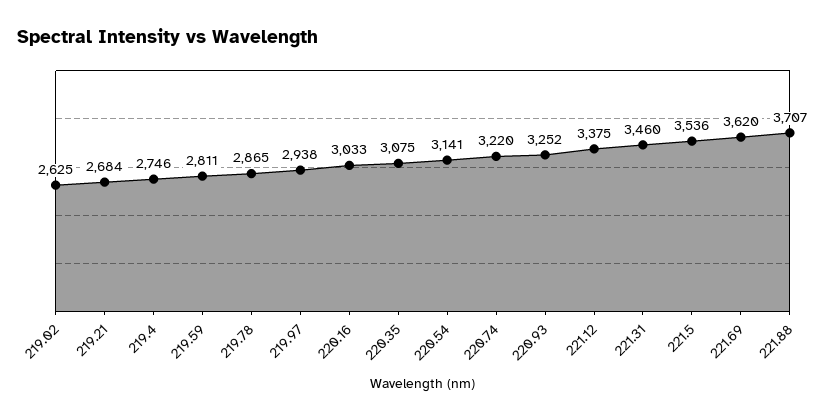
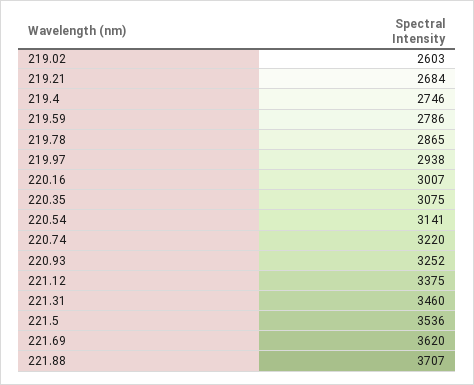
  {
-   "219.02": 2625,
+   "219.02": 2603,
    "219.21": 2684,
    "219.4": 2746,
-   "219.59": 2811,
+   "219.59": 2786,
    "219.78": 2865,
    "219.97": 2938,
-   "220.16": 3033,
+   "220.16": 3007,
    "220.35": 3075,
    "220.54": 3141,
    "220.74": 3220,
    "220.93": 3252,
    "221.12": 3375,
    "221.31": 3460,
    "221.5": 3536,
    "221.69": 3620,
    "221.88": 3707
  }

